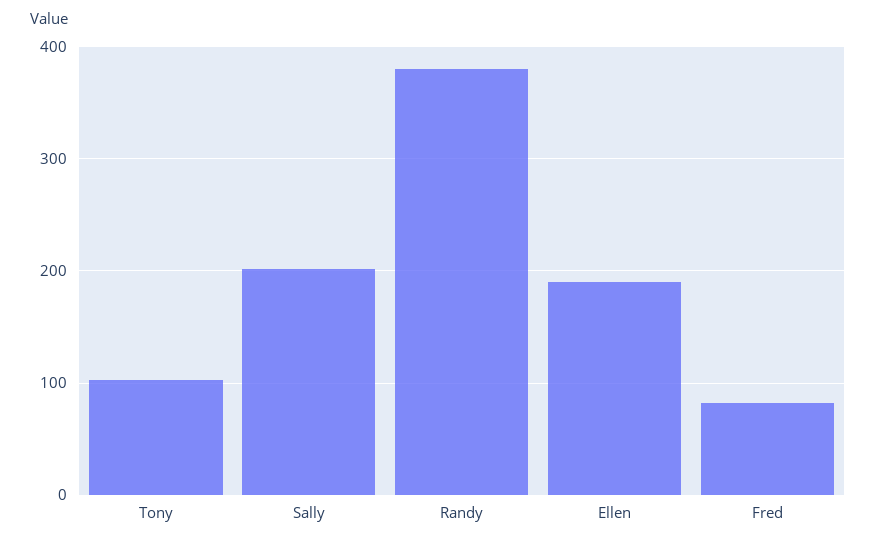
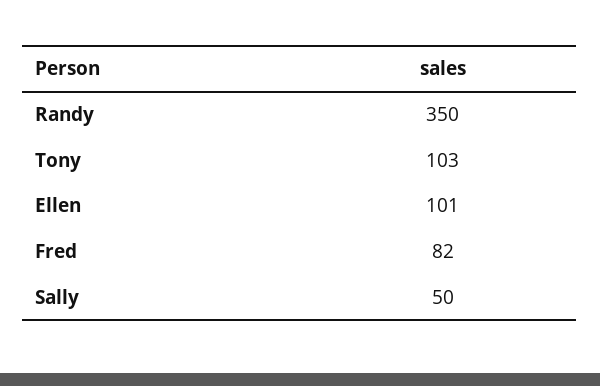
  {
    "Tony": 103,
-   "Sally": 200,
+   "Sally": 50,
-   "Randy": 380,
+   "Randy": 350,
-   "Ellen": 190,
+   "Ellen": 101,
    "Fred": 82
  }

